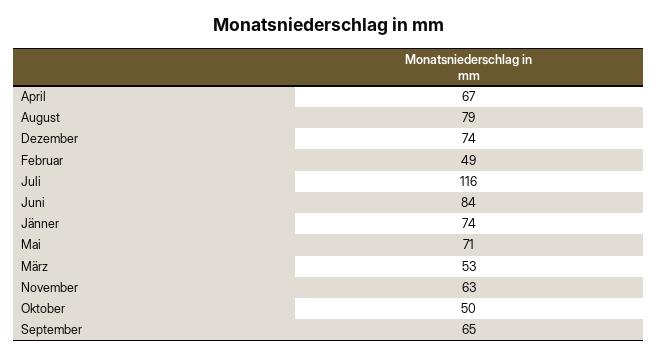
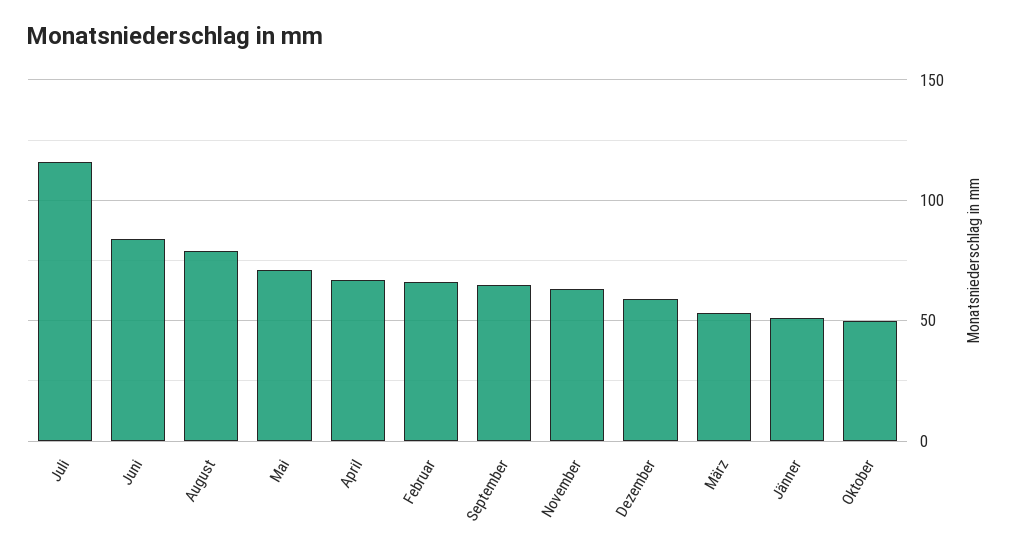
  {
    "April": 67,
    "August": 79,
-   "Dezember": 74,
+   "Dezember": 60,
-   "Februar": 49,
+   "Februar": 65,
    "Juli": 116,
    "Juni": 84,
-   "Jänner": 74,
+   "Jänner": 50,
    "Mai": 71,
    "März": 53,
    "November": 63,
    "Oktober": 50,
    "September": 65
  }

